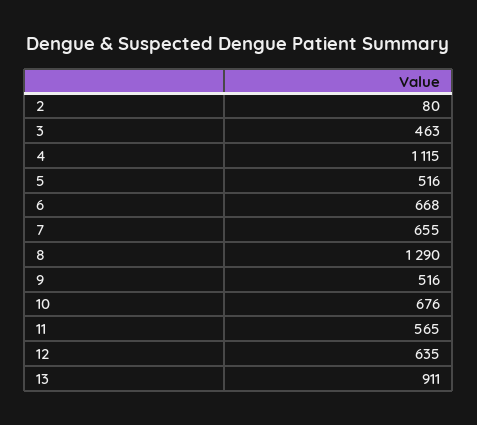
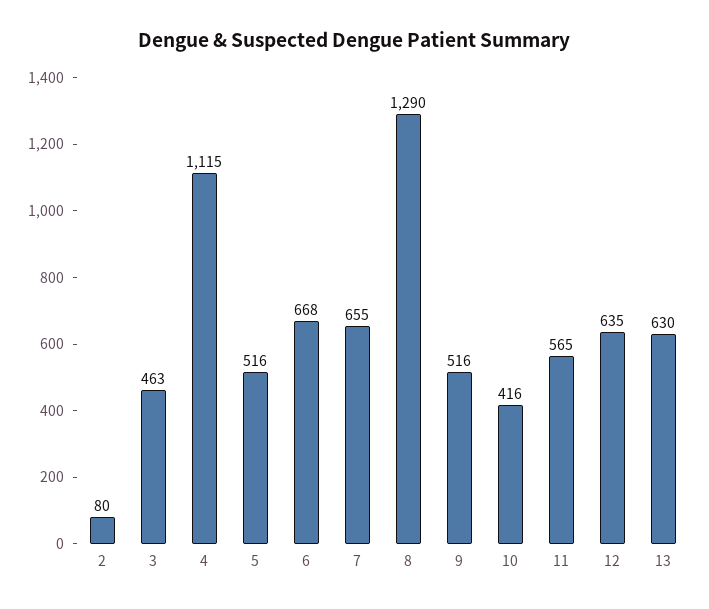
  {
    "2": 80,
    "3": 463,
    "4": 1115,
    "5": 516,
    "6": 668,
    "7": 655,
    "8": 1290,
    "9": 516,
-   "10": 676,
+   "10": 416,
    "11": 565,
    "12": 635,
-   "13": 911
+   "13": 630
  }

